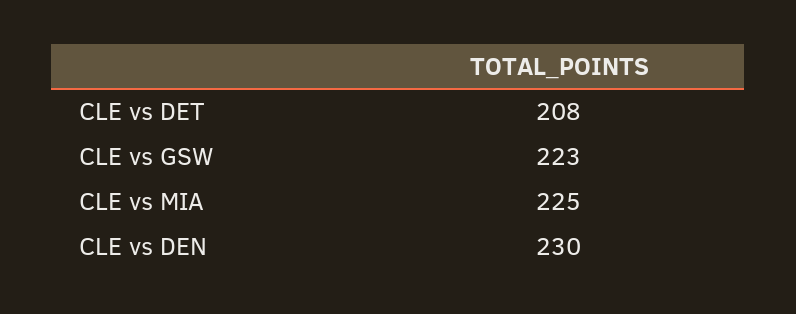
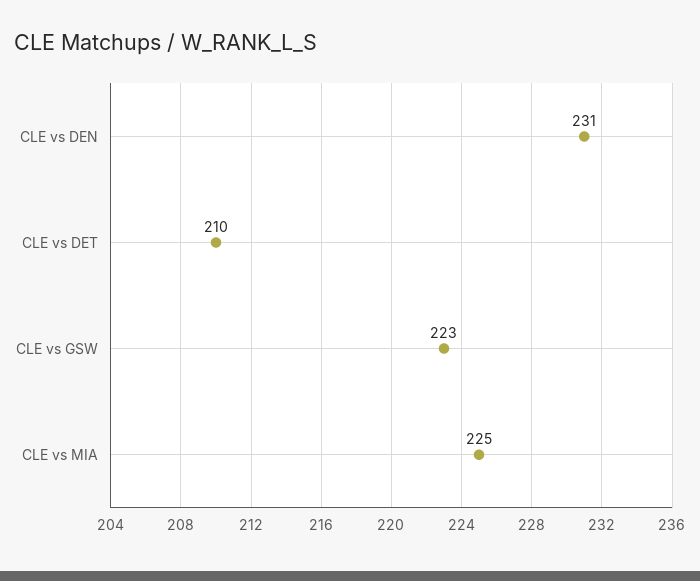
  {
-   "CLE vs DET": 208,
+   "CLE vs DET": 210,
    "CLE vs GSW": 223,
    "CLE vs MIA": 225,
-   "CLE vs DEN": 230
+   "CLE vs DEN": 231
  }

